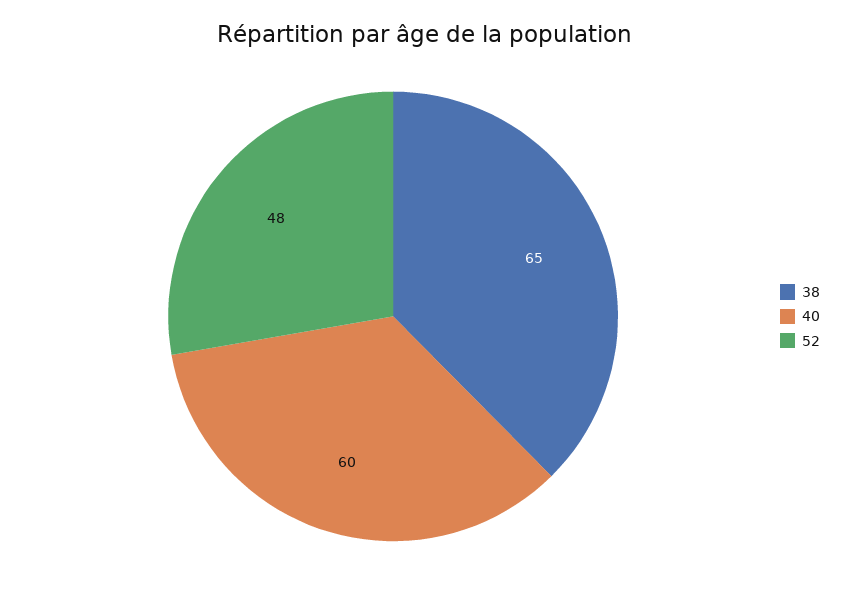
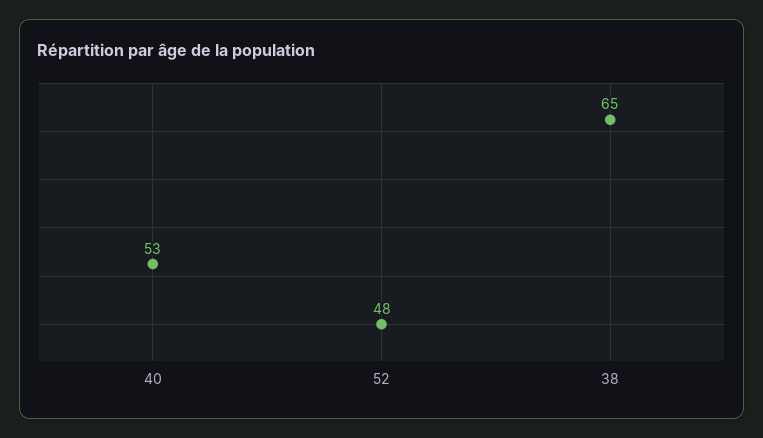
  {
    "38": 65,
-   "40": 60,
+   "40": 53,
    "52": 48
  }

